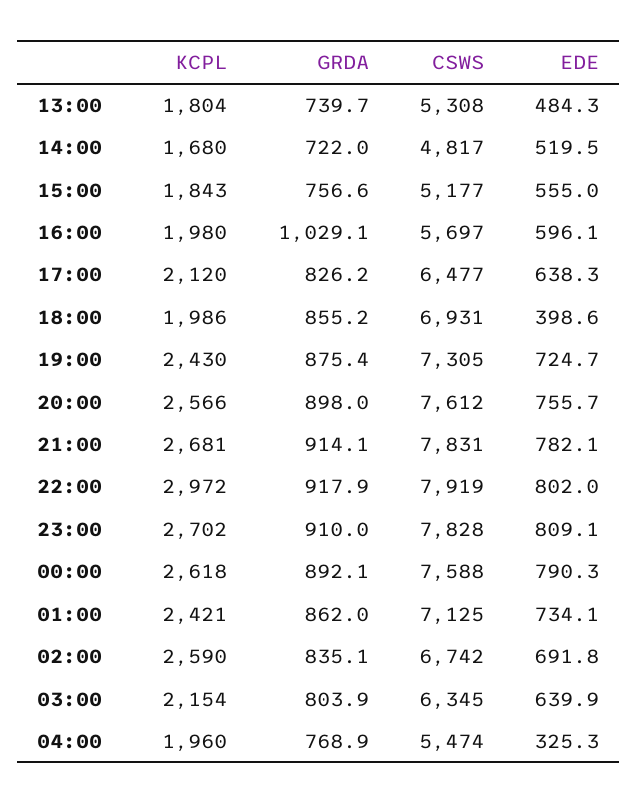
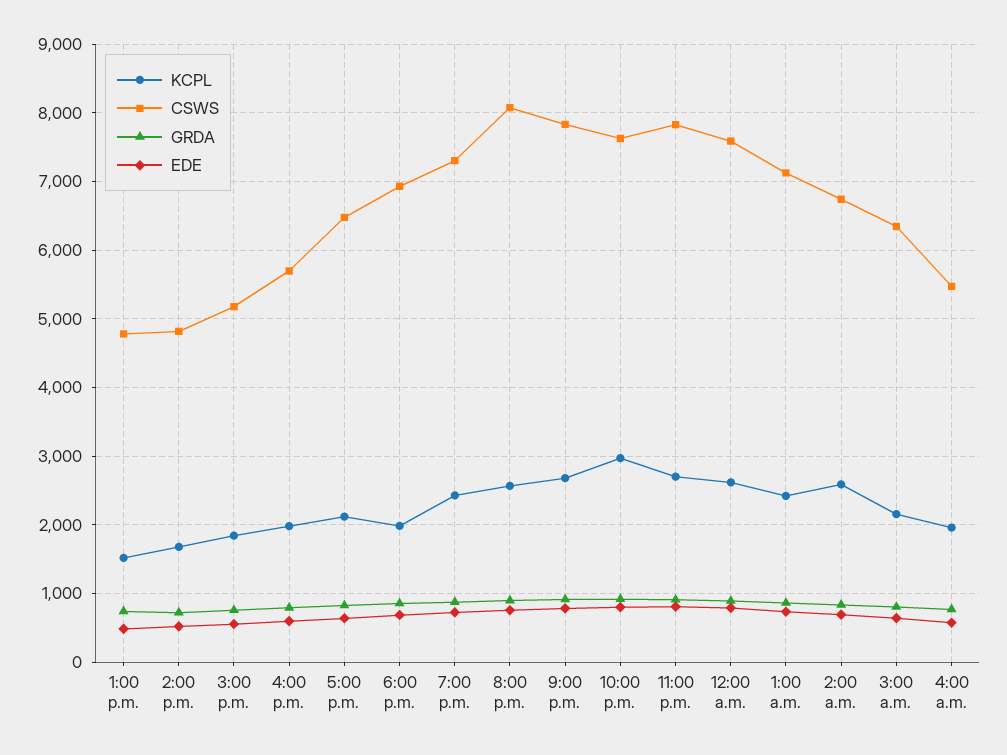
  {
    "KCPL": {
-     "13:00": 1804,
+     "13:00": 1500,
      "14:00": 1680,
      "15:00": 1843,
      "16:00": 1980,
      "17:00": 2120,
      "18:00": 1986,
      "19:00": 2430,
      "20:00": 2566,
      "21:00": 2681,
      "22:00": 2972,
      "23:00": 2702,
      "00:00": 2618,
      "01:00": 2421,
      "02:00": 2590,
      "03:00": 2154,
      "04:00": 1960
    },
    "GRDA": {
      "13:00": 739.7,
      "14:00": 722,
      "15:00": 756.6,
-     "16:00": 1029.1,
+     "16:00": 800,
      "17:00": 826.2,
      "18:00": 855.2,
      "19:00": 875.4,
      "20:00": 898,
      "21:00": 914.1,
      "22:00": 917.9,
      "23:00": 910,
      "00:00": 892.1,
      "01:00": 862,
      "02:00": 835.1,
      "03:00": 803.9,
      "04:00": 768.9
    },
    "CSWS": {
-     "13:00": 5308,
+     "13:00": 4800,
      "14:00": 4817,
      "15:00": 5177,
      "16:00": 5697,
      "17:00": 6477,
      "18:00": 6931,
      "19:00": 7305,
-     "20:00": 7612,
+     "20:00": 8100,
      "21:00": 7831,
-     "22:00": 7919,
+     "22:00": 7600,
      "23:00": 7828,
      "00:00": 7588,
      "01:00": 7125,
      "02:00": 6742,
      "03:00": 6345,
      "04:00": 5474
    },
    "EDE": {
      "13:00": 484.3,
      "14:00": 519.5,
      "15:00": 555,
      "16:00": 596.1,
      "17:00": 638.3,
-     "18:00": 398.6,
+     "18:00": 700,
      "19:00": 724.7,
      "20:00": 755.7,
      "21:00": 782.1,
      "22:00": 802,
      "23:00": 809.1,
      "00:00": 790.3,
      "01:00": 734.1,
      "02:00": 691.8,
      "03:00": 639.9,
-     "04:00": 325.3
+     "04:00": 600
    }
  }

